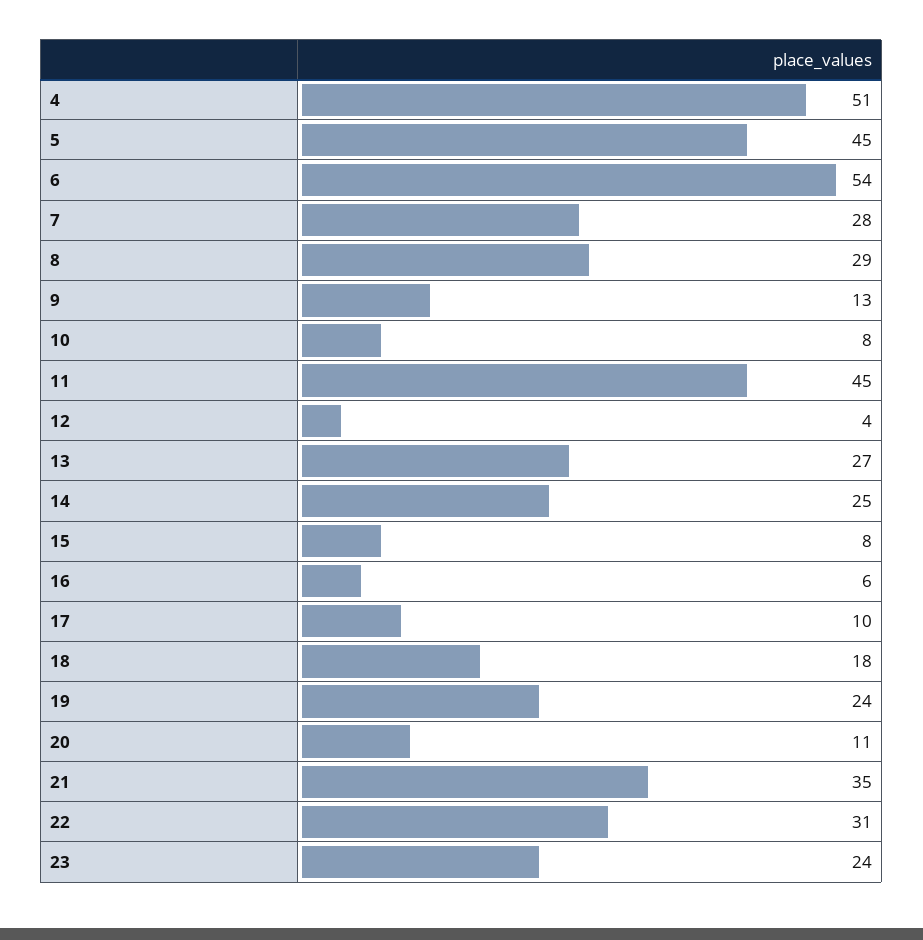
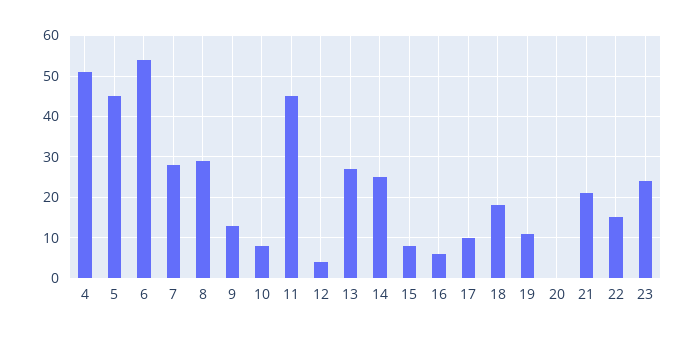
  {
    "4": 51,
    "5": 45,
    "6": 54,
    "7": 28,
    "8": 29,
    "9": 13,
    "10": 8,
    "11": 45,
    "12": 4,
    "13": 27,
    "14": 25,
    "15": 8,
    "16": 6,
    "17": 10,
    "18": 18,
-   "19": 24,
+   "19": 10,
-   "20": 11,
+   "20": 0,
-   "21": 35,
+   "21": 20,
-   "22": 31,
+   "22": 15,
    "23": 24
  }

